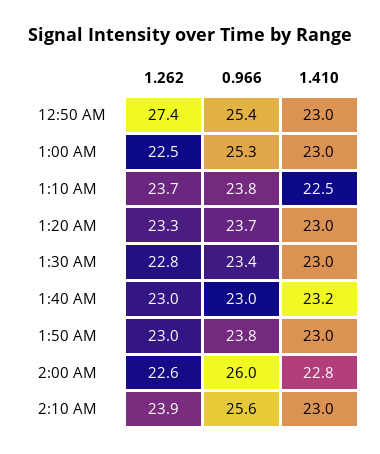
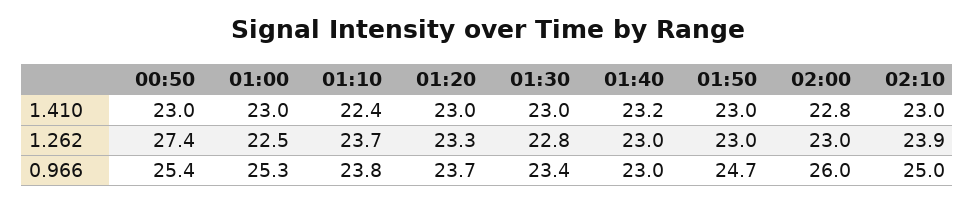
  {
    "1.262": {
      "12:50 AM": 27.4,
      "1:00 AM": 22.5,
      "1:10 AM": 23.7,
      "1:20 AM": 23.3,
      "1:30 AM": 22.8,
      "1:40 AM": 23,
      "1:50 AM": 23,
-     "2:00 AM": 22.6,
+     "2:00 AM": 23,
      "2:10 AM": 23.9
    },
    "0.966": {
      "12:50 AM": 25.4,
      "1:00 AM": 25.3,
      "1:10 AM": 23.8,
      "1:20 AM": 23.7,
      "1:30 AM": 23.4,
      "1:40 AM": 23,
-     "1:50 AM": 23.8,
+     "1:50 AM": 24.7,
      "2:00 AM": 26,
-     "2:10 AM": 25.6
+     "2:10 AM": 25
    },
    "1.410": {
      "12:50 AM": 23,
      "1:00 AM": 23,
-     "1:10 AM": 22.5,
+     "1:10 AM": 22.4,
      "1:20 AM": 23,
      "1:30 AM": 23,
      "1:40 AM": 23.2,
      "1:50 AM": 23,
      "2:00 AM": 22.8,
      "2:10 AM": 23
    }
  }

